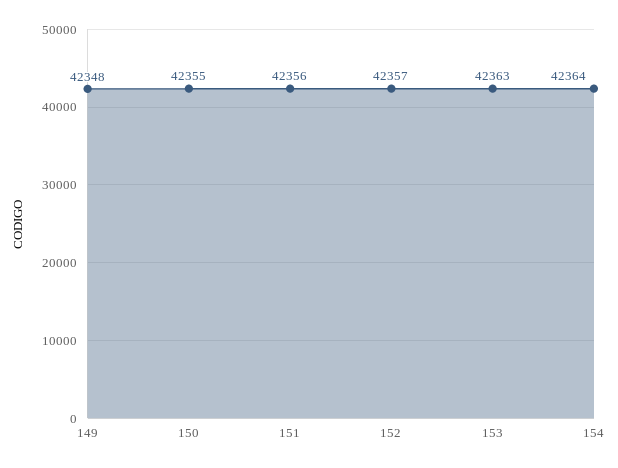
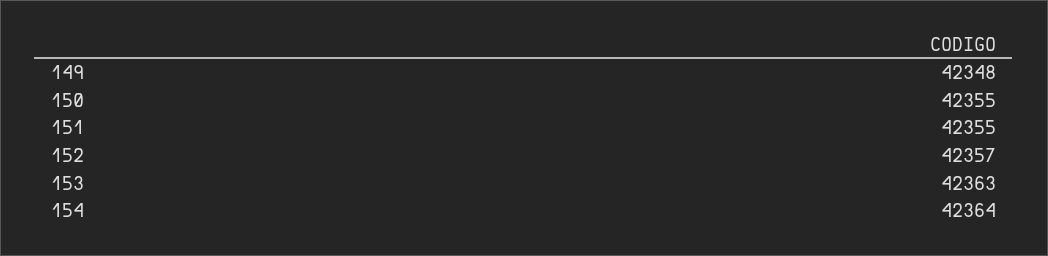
  {
    "149": 42348,
    "150": 42355,
-   "151": 42356,
+   "151": 42355,
    "152": 42357,
    "153": 42363,
    "154": 42364
  }

